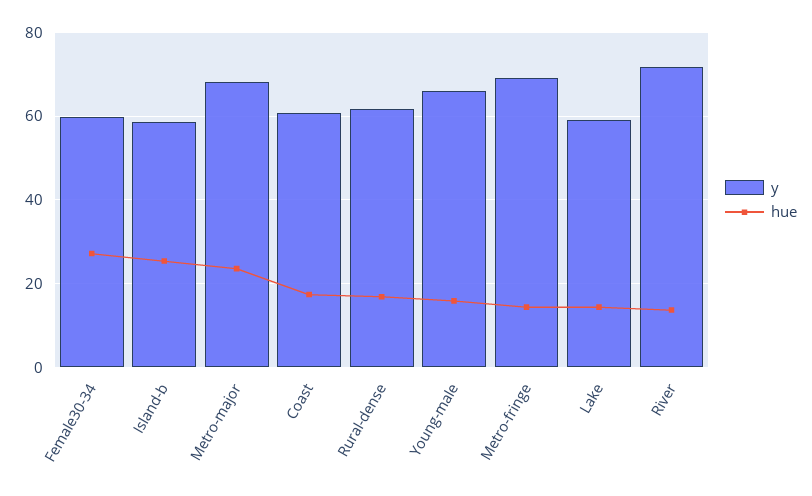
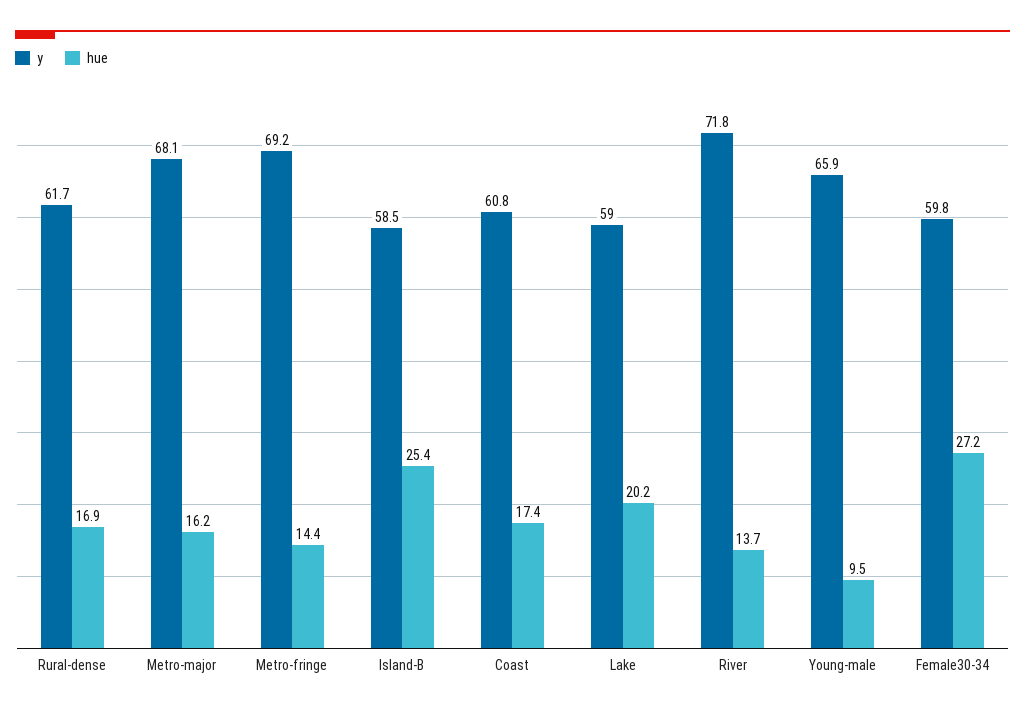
  {
    "y": {
      "Female30-34": 59.8,
      "Island-b": 58.5,
      "Metro-major": 68.1,
      "Coast": 60.8,
      "Rural-dense": 61.7,
      "Young-male": 65.9,
      "Metro-fringe": 69.2,
      "Lake": 59,
      "River": 71.8
    },
    "hue": {
      "Female30-34": 27.2,
      "Island-b": 25.4,
-     "Metro-major": 24,
+     "Metro-major": 16.2,
      "Coast": 17.4,
      "Rural-dense": 16.9,
-     "Young-male": 16,
+     "Young-male": 9.5,
      "Metro-fringe": 14.4,
-     "Lake": 14,
+     "Lake": 20.2,
      "River": 13.7
    }
  }

